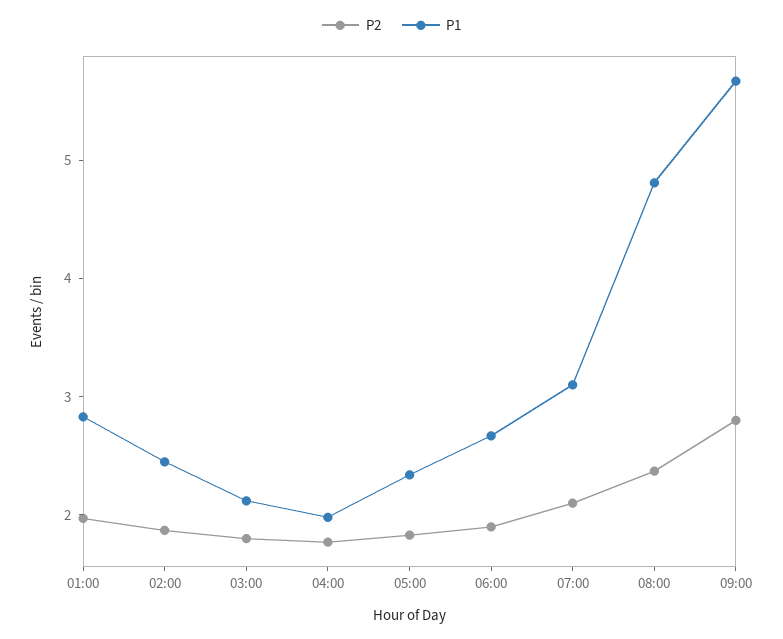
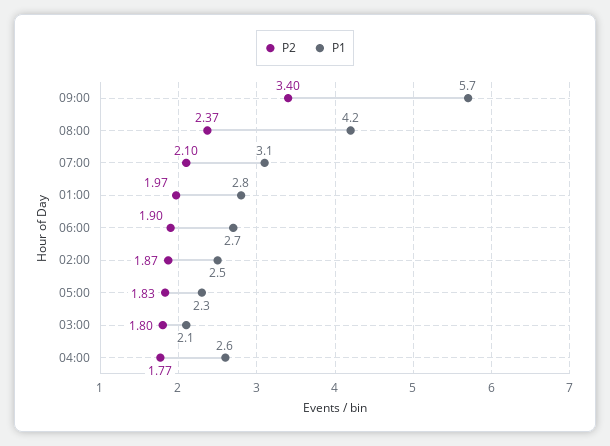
  {
    "P2": {
      "01:00": 1.97,
      "02:00": 1.87,
      "03:00": 1.8,
      "04:00": 1.77,
      "05:00": 1.83,
      "06:00": 1.9,
      "07:00": 2.1,
      "08:00": 2.37,
-     "09:00": 2.8
+     "09:00": 3.4
    },
    "P1": {
      "01:00": 2.8,
      "02:00": 2.5,
      "03:00": 2.1,
-     "04:00": 2,
+     "04:00": 2.6,
      "05:00": 2.3,
      "06:00": 2.7,
      "07:00": 3.1,
-     "08:00": 4.8,
+     "08:00": 4.2,
      "09:00": 5.7
    }
  }

